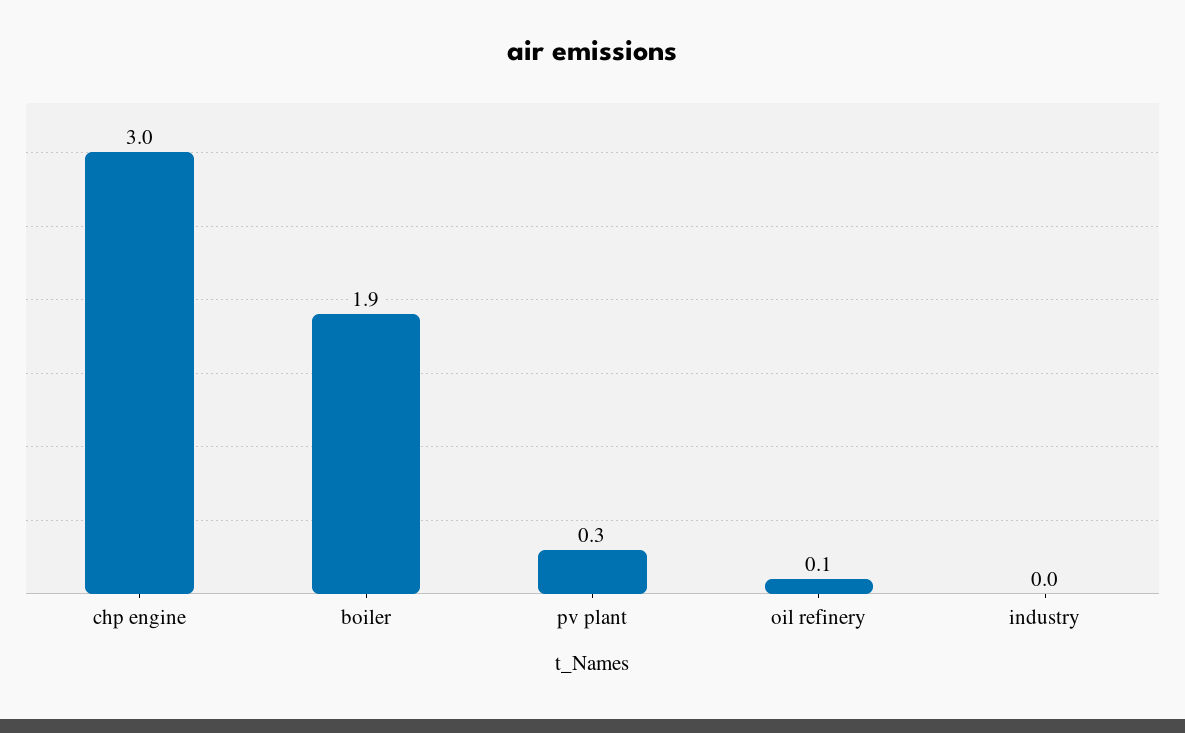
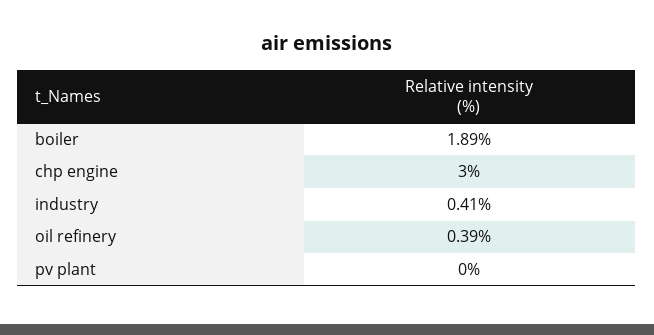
  {
    "chp engine": 3,
    "boiler": 1.89,
-   "pv plant": 0.3,
+   "pv plant": 0,
-   "oil refinery": 0.1,
+   "oil refinery": 0.39,
-   "industry": 0
+   "industry": 0.41
  }

